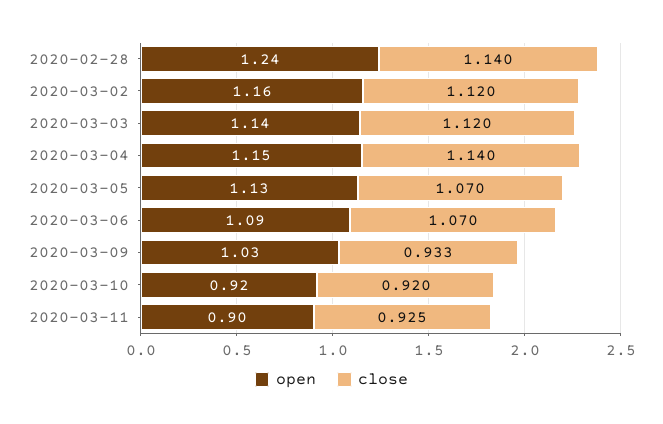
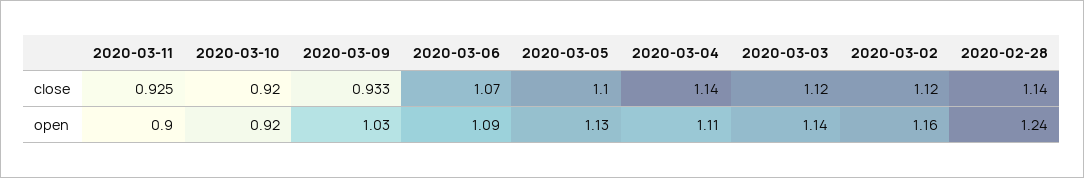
  {
    "open": {
      "2020-02-28": 1.24,
      "2020-03-02": 1.16,
      "2020-03-03": 1.14,
-     "2020-03-04": 1.15,
+     "2020-03-04": 1.11,
      "2020-03-05": 1.13,
      "2020-03-06": 1.09,
      "2020-03-09": 1.03,
      "2020-03-10": 0.92,
      "2020-03-11": 0.9
    },
    "close": {
      "2020-02-28": 1.14,
      "2020-03-02": 1.12,
      "2020-03-03": 1.12,
      "2020-03-04": 1.14,
-     "2020-03-05": 1.07,
+     "2020-03-05": 1.1,
      "2020-03-06": 1.07,
      "2020-03-09": 0.933,
      "2020-03-10": 0.92,
      "2020-03-11": 0.925
    }
  }

